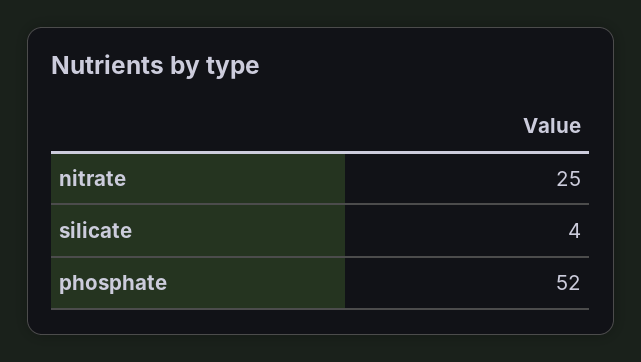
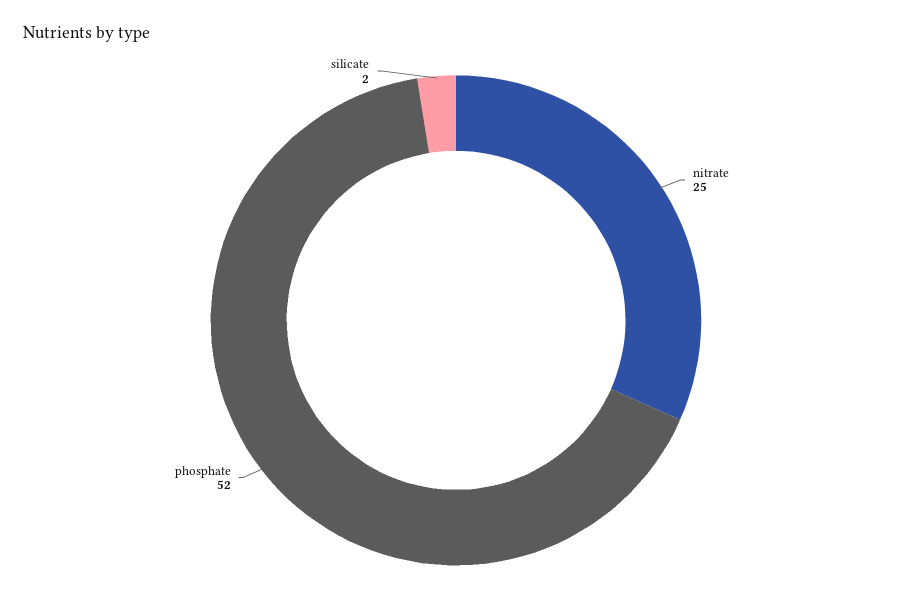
  {
    "nitrate": 25,
-   "silicate": 4,
+   "silicate": 2,
    "phosphate": 52
  }

